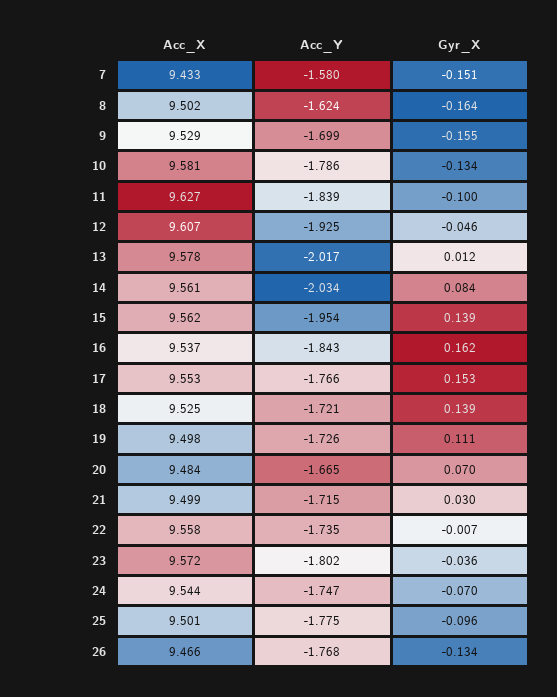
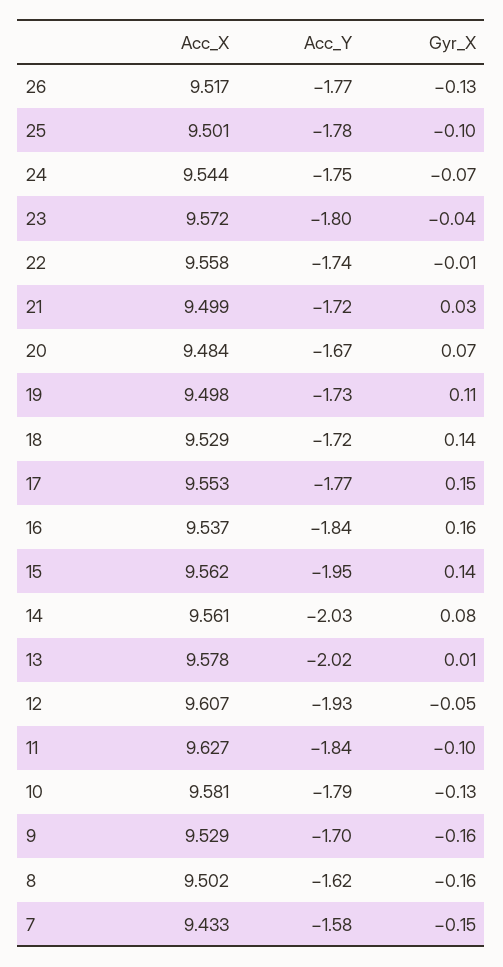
  {
    "Acc_X": {
      "7": 9.433,
      "8": 9.502,
      "9": 9.529,
      "10": 9.581,
      "11": 9.627,
      "12": 9.607,
      "13": 9.578,
      "14": 9.561,
      "15": 9.562,
      "16": 9.537,
      "17": 9.553,
-     "18": 9.525,
+     "18": 9.529,
      "19": 9.498,
      "20": 9.484,
      "21": 9.499,
      "22": 9.558,
      "23": 9.572,
      "24": 9.544,
      "25": 9.501,
-     "26": 9.466
+     "26": 9.517
    },
    "Acc_Y": {
      "7": -1.58,
      "8": -1.624,
      "9": -1.699,
      "10": -1.786,
      "11": -1.839,
      "12": -1.925,
      "13": -2.017,
      "14": -2.034,
      "15": -1.954,
      "16": -1.843,
      "17": -1.766,
      "18": -1.721,
      "19": -1.726,
      "20": -1.665,
      "21": -1.715,
      "22": -1.735,
      "23": -1.802,
      "24": -1.747,
      "25": -1.775,
      "26": -1.768
    },
    "Gyr_X": {
      "7": -0.151,
      "8": -0.164,
      "9": -0.155,
      "10": -0.134,
      "11": -0.1,
      "12": -0.046,
      "13": 0.012,
      "14": 0.084,
      "15": 0.139,
      "16": 0.162,
      "17": 0.153,
      "18": 0.139,
      "19": 0.111,
      "20": 0.07,
      "21": 0.03,
      "22": -0.007,
      "23": -0.036,
      "24": -0.07,
      "25": -0.096,
      "26": -0.134
    }
  }

